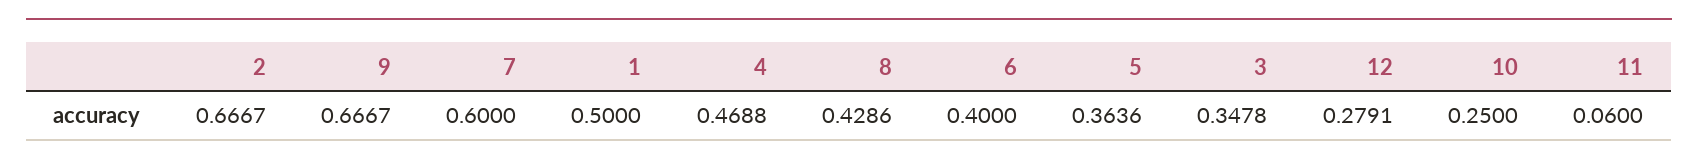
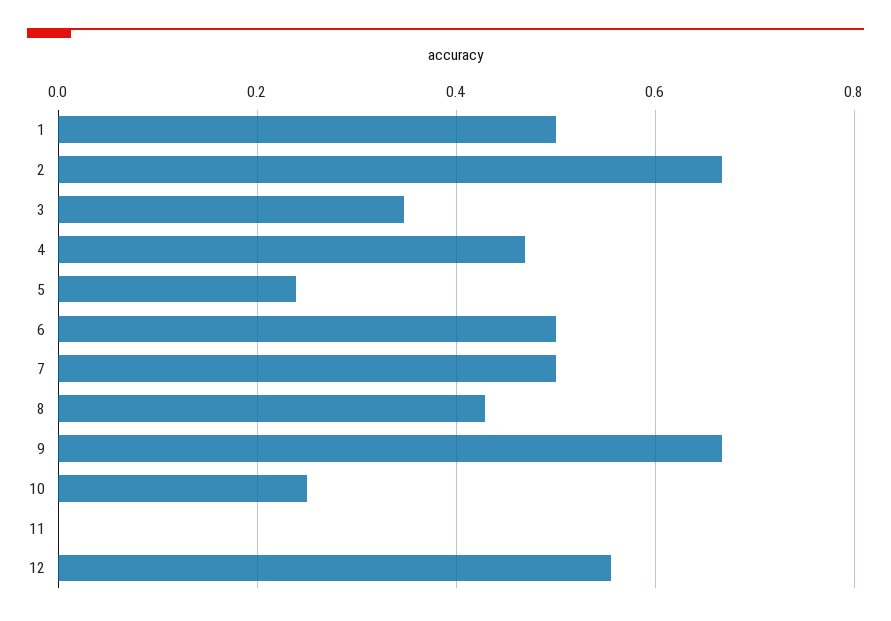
  {
    "2": 0.6667,
    "9": 0.6667,
-   "7": 0.6,
+   "7": 0.5,
    "1": 0.5,
    "4": 0.4688,
    "8": 0.4286,
-   "6": 0.4,
+   "6": 0.5,
-   "5": 0.3636,
+   "5": 0.24,
    "3": 0.3478,
-   "12": 0.2791,
+   "12": 0.56,
    "10": 0.25,
-   "11": 0.06
+   "11": 0
  }

